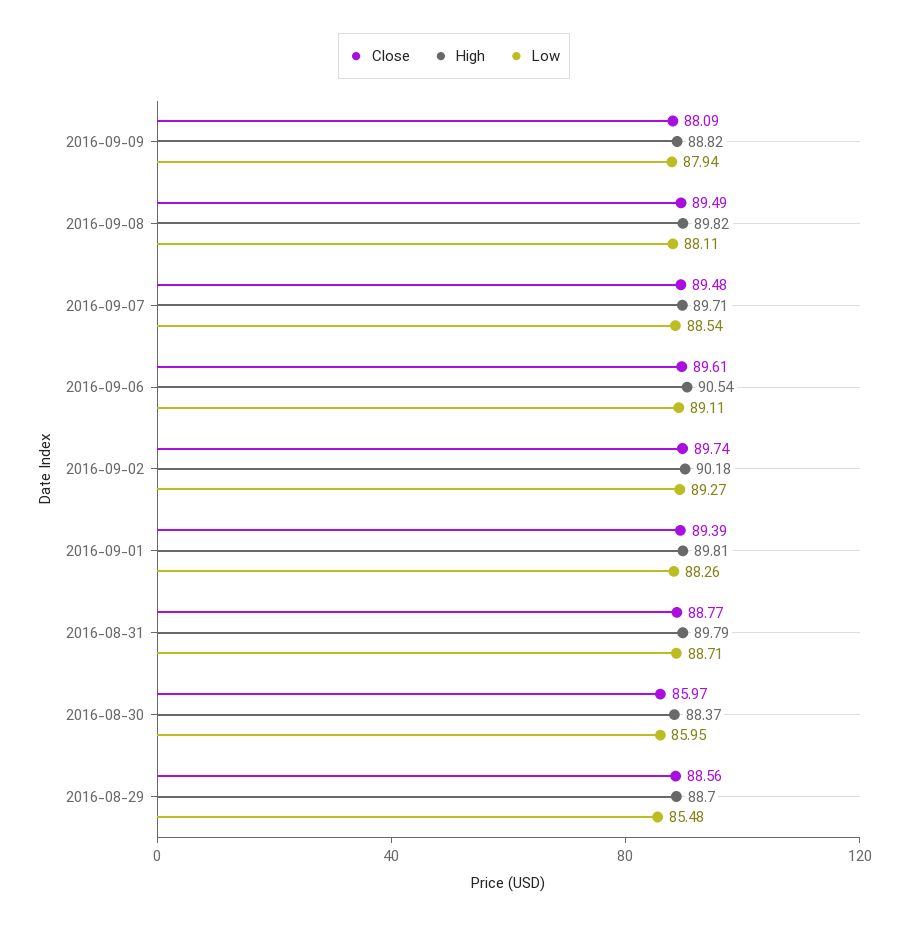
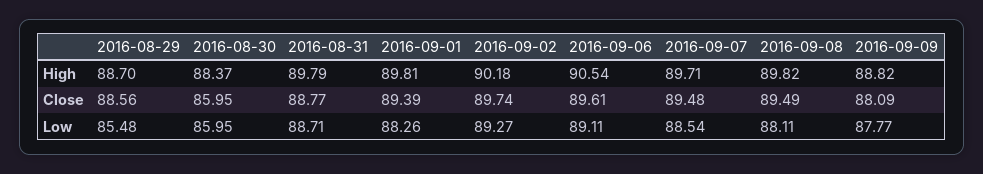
  {
    "Close": {
      "2016-09-09": 88.09,
      "2016-09-08": 89.49,
      "2016-09-07": 89.48,
      "2016-09-06": 89.61,
      "2016-09-02": 89.74,
      "2016-09-01": 89.39,
      "2016-08-31": 88.77,
-     "2016-08-30": 85.97,
+     "2016-08-30": 85.95,
      "2016-08-29": 88.56
    },
    "High": {
      "2016-09-09": 88.82,
      "2016-09-08": 89.82,
      "2016-09-07": 89.71,
      "2016-09-06": 90.54,
      "2016-09-02": 90.18,
      "2016-09-01": 89.81,
      "2016-08-31": 89.79,
      "2016-08-30": 88.37,
      "2016-08-29": 88.7
    },
    "Low": {
-     "2016-09-09": 87.94,
+     "2016-09-09": 87.77,
      "2016-09-08": 88.11,
      "2016-09-07": 88.54,
      "2016-09-06": 89.11,
      "2016-09-02": 89.27,
      "2016-09-01": 88.26,
      "2016-08-31": 88.71,
      "2016-08-30": 85.95,
      "2016-08-29": 85.48
    }
  }

